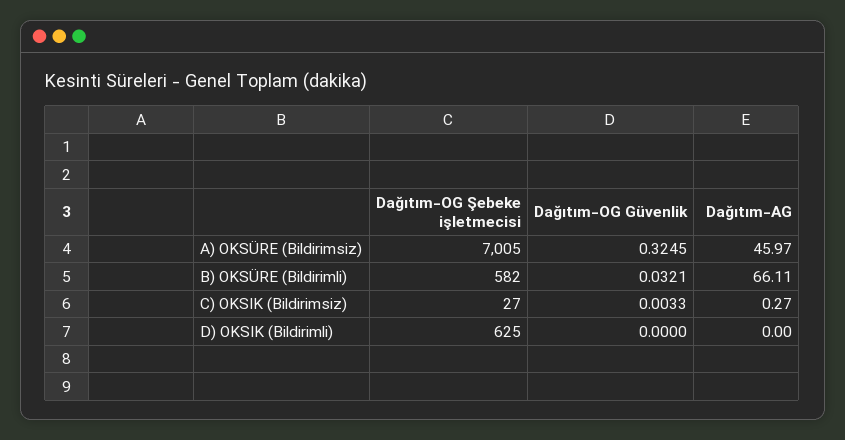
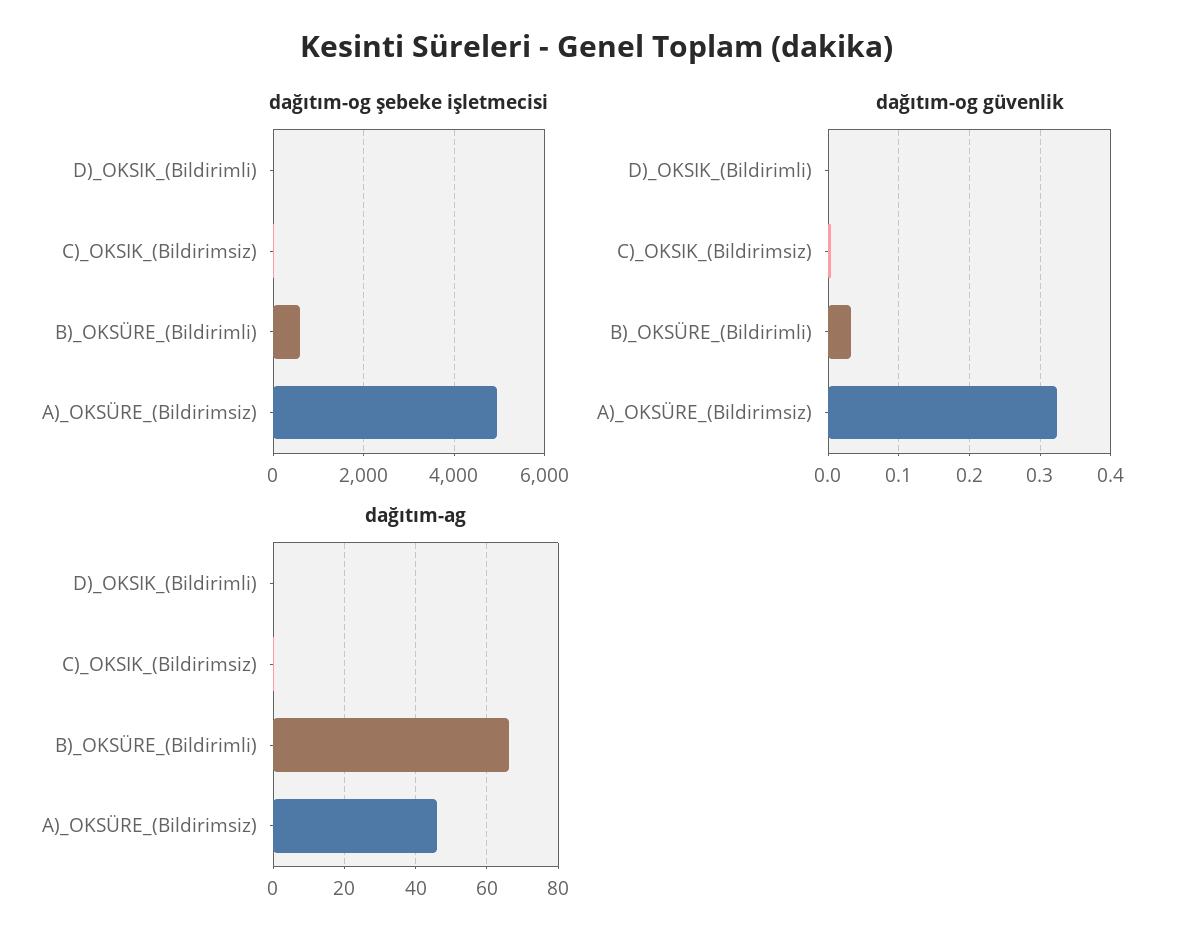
  {
    "Dağıtım-OG Şebeke işletmecisi": {
-     "A) OKSÜRE (Bildirimsiz)": 7005,
+     "A) OKSÜRE (Bildirimsiz)": 5000,
      "B) OKSÜRE (Bildirimli)": 582,
      "C) OKSIK (Bildirimsiz)": 27,
-     "D) OKSIK (Bildirimli)": 625
+     "D) OKSIK (Bildirimli)": 0
    },
    "Dağıtım-OG Güvenlik": {
      "A) OKSÜRE (Bildirimsiz)": 0.3245,
      "B) OKSÜRE (Bildirimli)": 0.0321,
      "C) OKSIK (Bildirimsiz)": 0.0033,
      "D) OKSIK (Bildirimli)": 0
    },
    "Dağıtım-AG": {
      "A) OKSÜRE (Bildirimsiz)": 45.97,
      "B) OKSÜRE (Bildirimli)": 66.11,
      "C) OKSIK (Bildirimsiz)": 0.27,
      "D) OKSIK (Bildirimli)": 0
    }
  }

